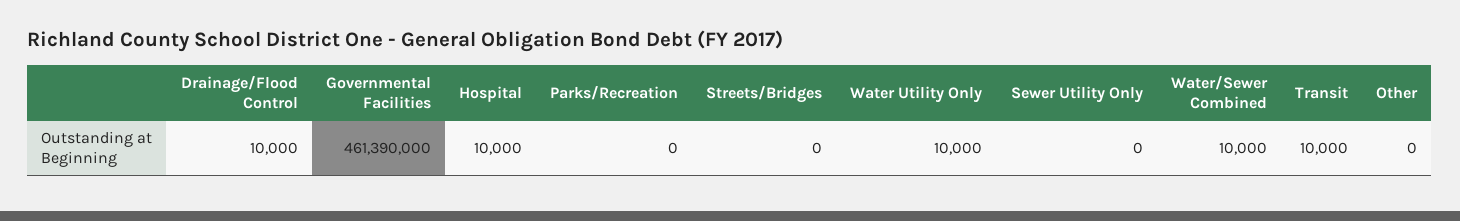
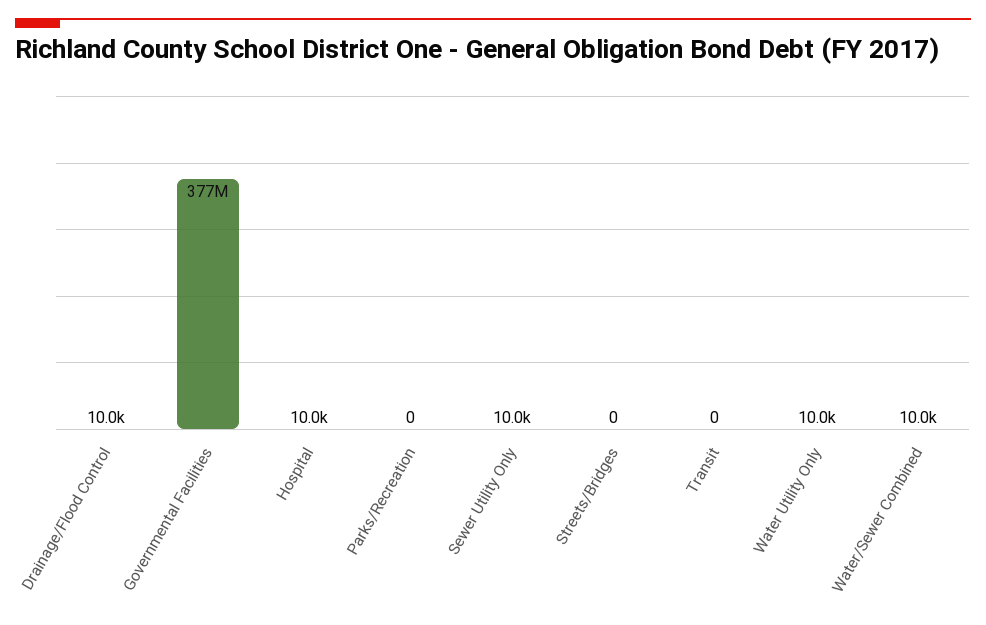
  {
    "Drainage/Flood Control": 10000,
-   "Governmental Facilities": 461390000,
+   "Governmental Facilities": 377000000,
    "Hospital": 10000,
    "Parks/Recreation": 0,
    "Streets/Bridges": 0,
    "Water Utility Only": 10000,
-   "Sewer Utility Only": 0,
+   "Sewer Utility Only": 10000,
    "Water/Sewer Combined": 10000,
-   "Transit": 10000,
+   "Transit": 0
-   "Other": 0
  }

